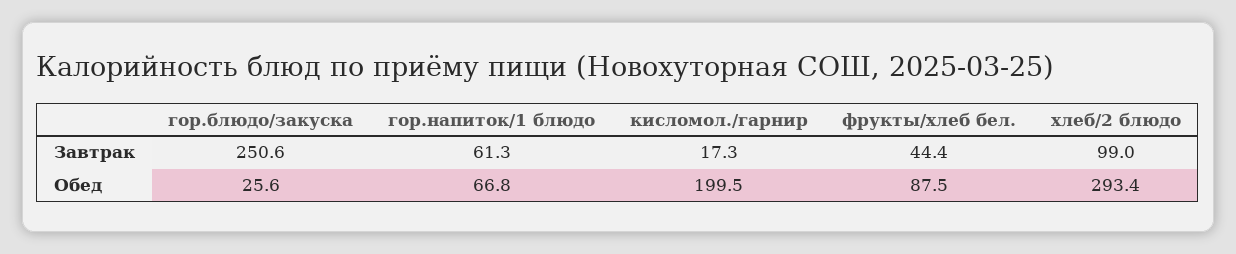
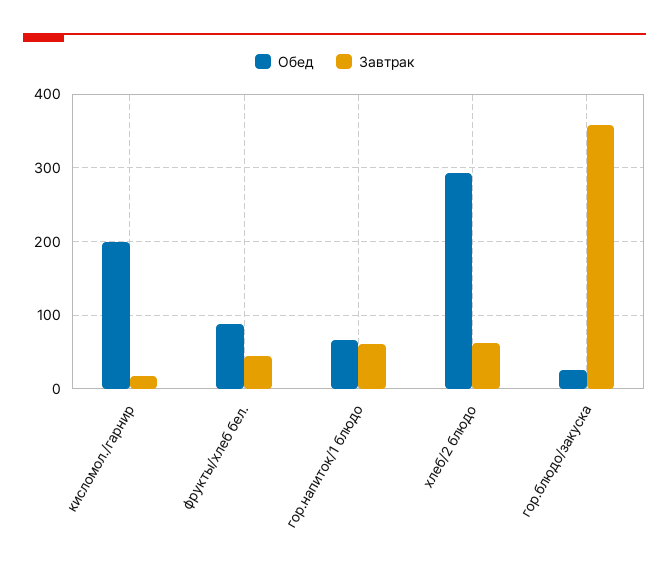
  {
    "Завтрак": {
-     "гор.блюдо/закуска": 250.6,
+     "гор.блюдо/закуска": 360,
      "гор.напиток/1 блюдо": 61.3,
      "кисломол./гарнир": 17.3,
      "фрукты/хлеб бел.": 44.4,
-     "хлеб/2 блюдо": 99
+     "хлеб/2 блюдо": 60
    },
    "Обед": {
      "гор.блюдо/закуска": 25.6,
      "гор.напиток/1 блюдо": 66.8,
      "кисломол./гарнир": 199.5,
      "фрукты/хлеб бел.": 87.5,
      "хлеб/2 блюдо": 293.4
    }
  }

